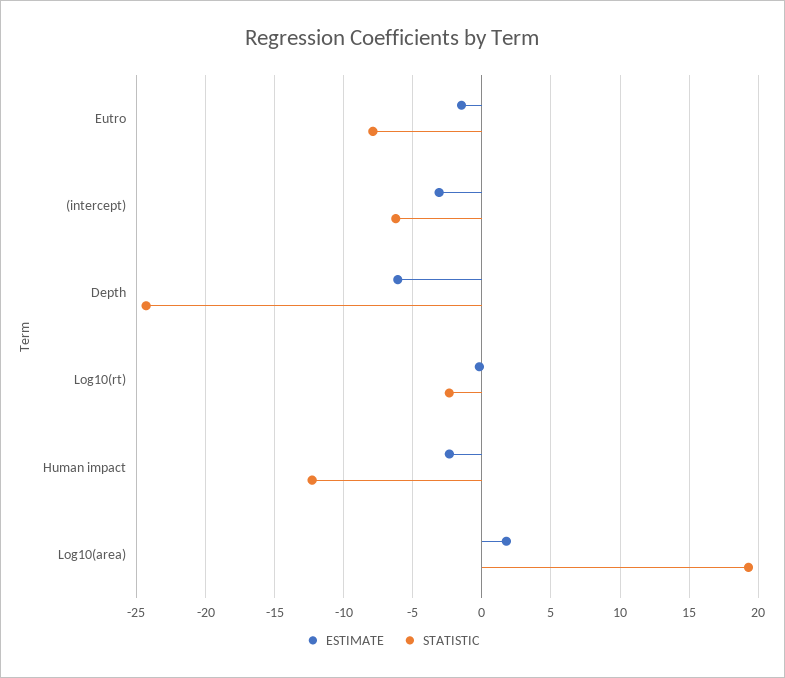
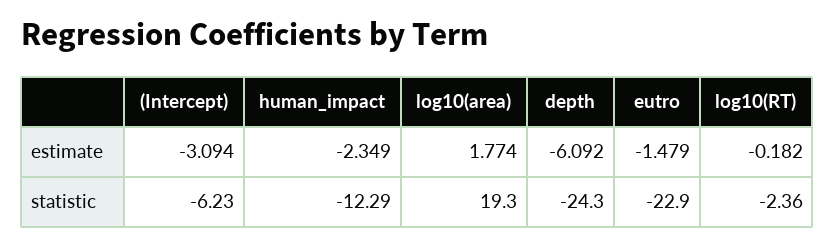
  {
    "ESTIMATE": {
      "Eutro": -1.479,
      "(intercept)": -3.094,
      "Depth": -6.092,
      "Log10(rt)": -0.182,
      "Human impact": -2.349,
      "Log10(area)": 1.774
    },
    "STATISTIC": {
-     "Eutro": -8,
+     "Eutro": -22.9,
      "(intercept)": -6.23,
      "Depth": -24.3,
      "Log10(rt)": -2.36,
      "Human impact": -12.29,
      "Log10(area)": 19.3
    }
  }

